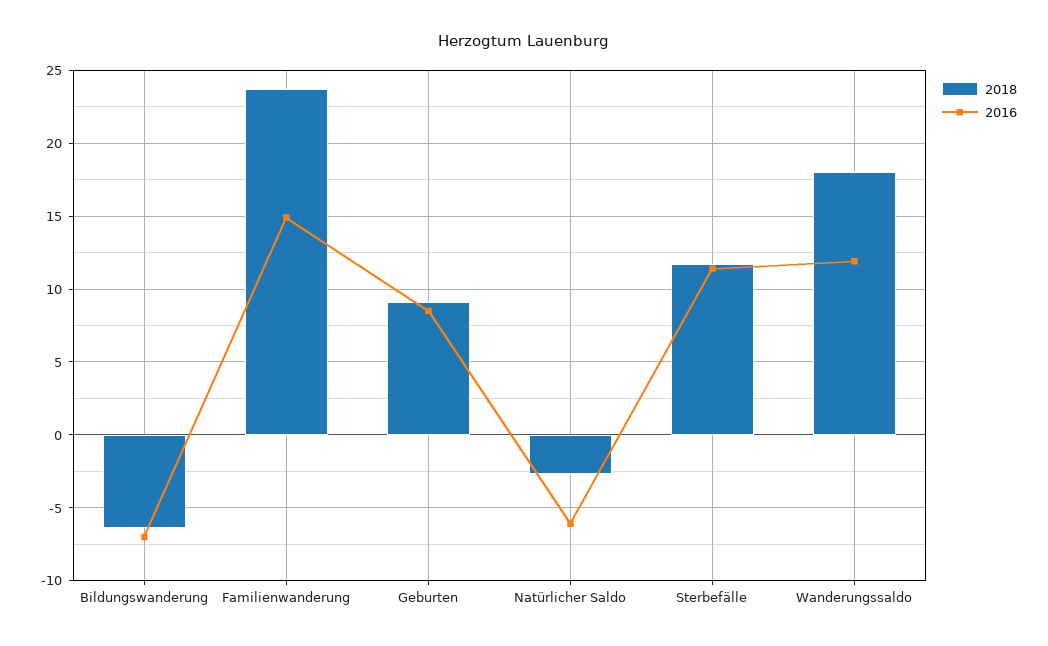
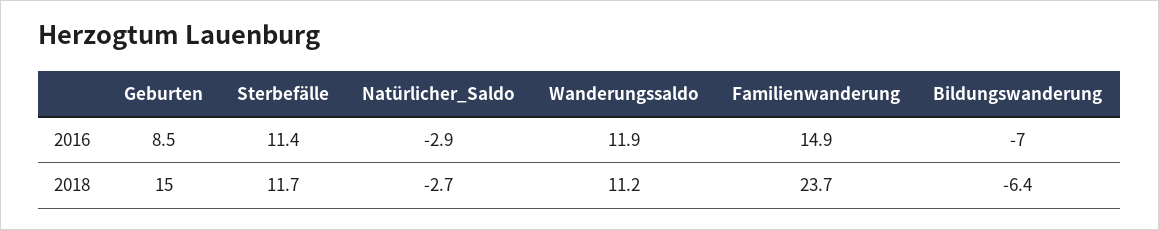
  {
    "2018": {
      "Bildungswanderung": -6.4,
      "Familienwanderung": 23.7,
-     "Geburten": 9,
+     "Geburten": 15,
      "Natürlicher Saldo": -2.7,
      "Sterbefälle": 11.7,
-     "Wanderungssaldo": 18
+     "Wanderungssaldo": 11.2
    },
    "2016": {
      "Bildungswanderung": -7,
      "Familienwanderung": 14.9,
      "Geburten": 8.5,
-     "Natürlicher Saldo": -6,
+     "Natürlicher Saldo": -2.9,
      "Sterbefälle": 11.4,
      "Wanderungssaldo": 11.9
    }
  }

